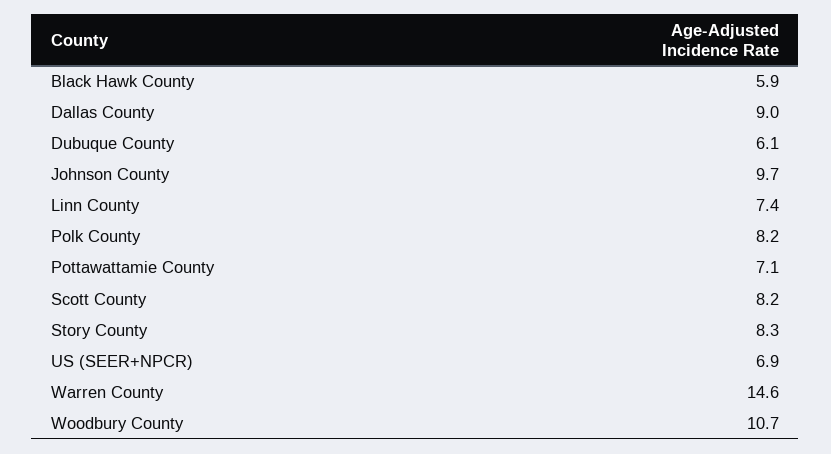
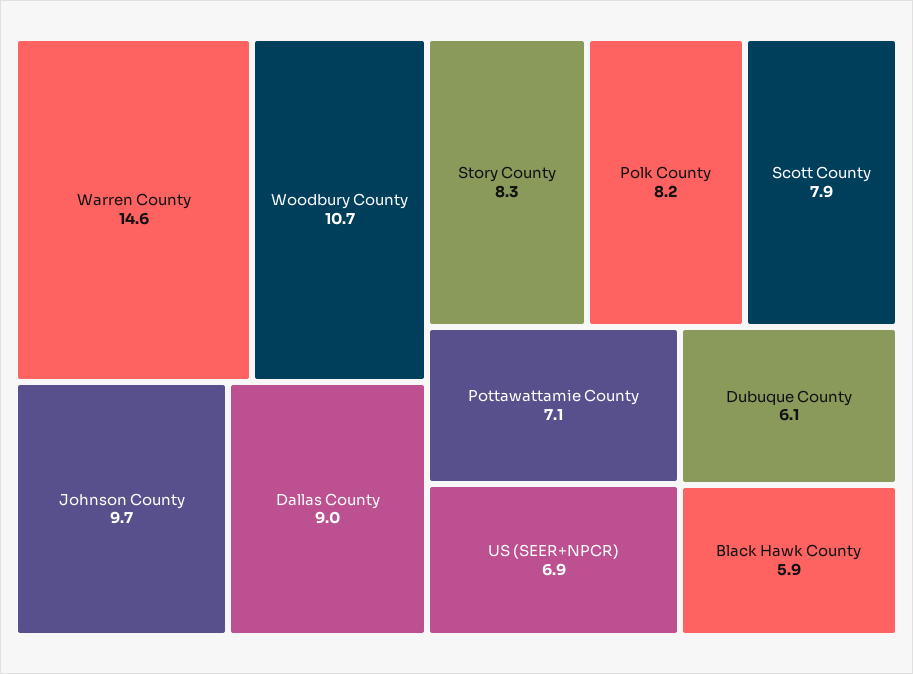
  {
    "Black Hawk County": 5.9,
    "Dallas County": 9,
    "Dubuque County": 6.1,
    "Johnson County": 9.7,
-   "Linn County": 7.4,
    "Polk County": 8.2,
    "Pottawattamie County": 7.1,
-   "Scott County": 8.2,
+   "Scott County": 7.9,
    "Story County": 8.3,
    "US (SEER+NPCR)": 6.9,
    "Warren County": 14.6,
    "Woodbury County": 10.7
  }

